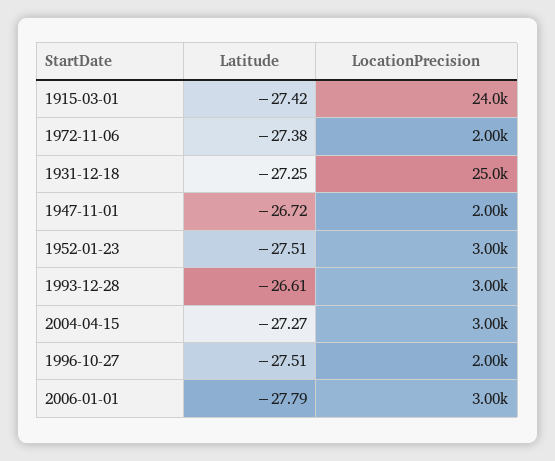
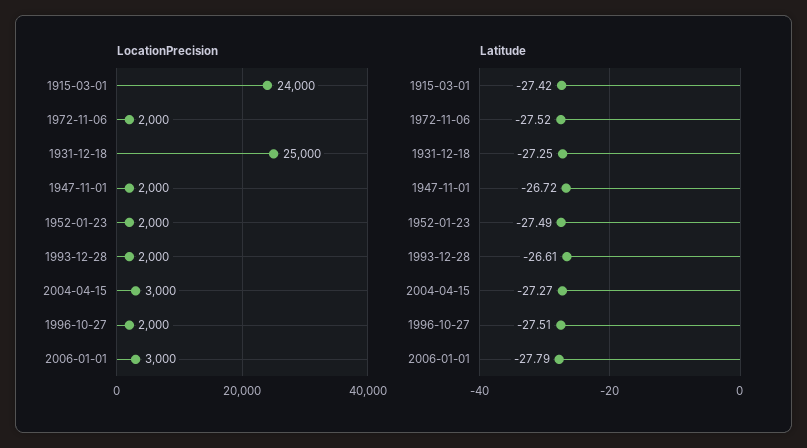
  {
    "Latitude": {
      "1915-03-01": -27.42,
-     "1972-11-06": -27.38,
+     "1972-11-06": -27.52,
      "1931-12-18": -27.25,
      "1947-11-01": -26.72,
-     "1952-01-23": -27.51,
+     "1952-01-23": -27.49,
      "1993-12-28": -26.61,
      "2004-04-15": -27.27,
      "1996-10-27": -27.51,
      "2006-01-01": -27.79
    },
    "LocationPrecision": {
      "1915-03-01": 24000,
      "1972-11-06": 2000,
      "1931-12-18": 25000,
      "1947-11-01": 2000,
-     "1952-01-23": 3000,
+     "1952-01-23": 2000,
-     "1993-12-28": 3000,
+     "1993-12-28": 2000,
      "2004-04-15": 3000,
      "1996-10-27": 2000,
      "2006-01-01": 3000
    }
  }

